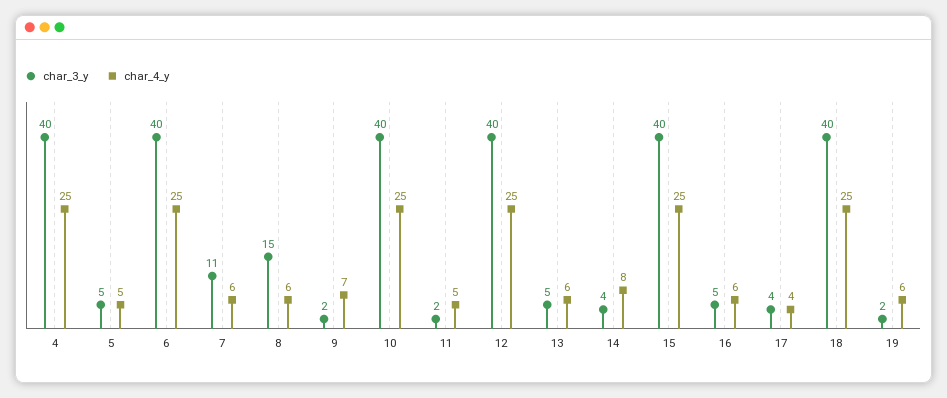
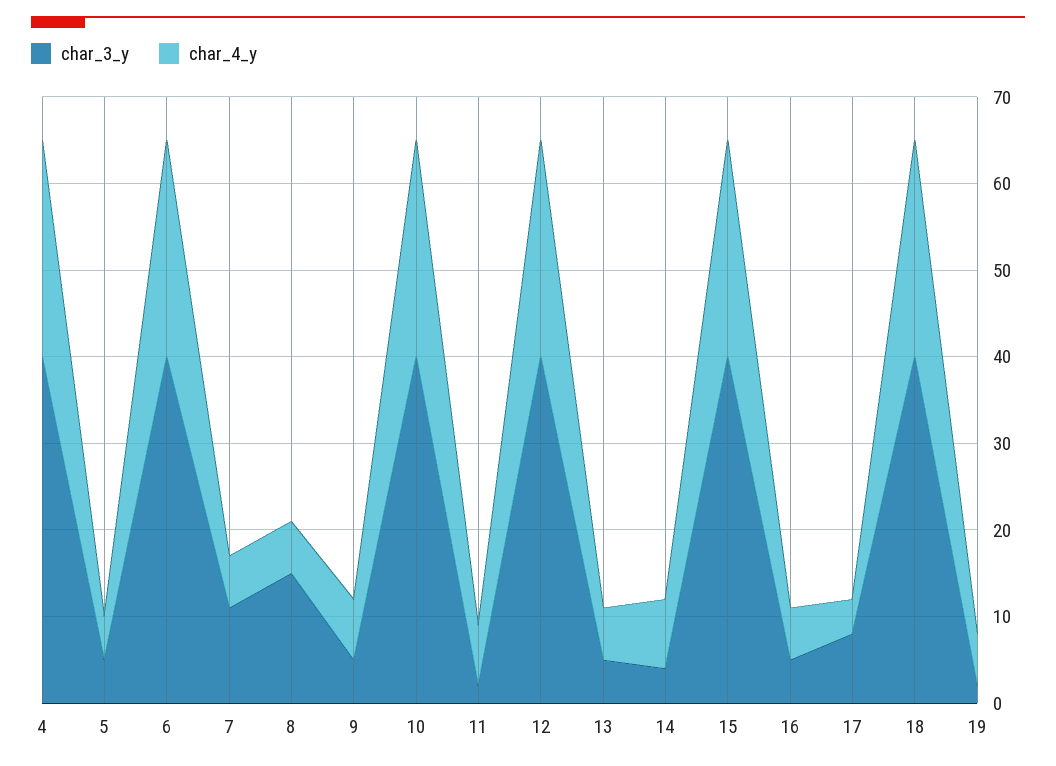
  {
    "char_3_y": {
      "4": 40,
      "5": 5,
      "6": 40,
      "7": 11,
      "8": 15,
-     "9": 2,
+     "9": 5,
      "10": 40,
      "11": 2,
      "12": 40,
      "13": 5,
      "14": 4,
      "15": 40,
      "16": 5,
-     "17": 4,
+     "17": 8,
      "18": 40,
      "19": 2
    },
    "char_4_y": {
      "4": 25,
      "5": 5,
      "6": 25,
      "7": 6,
      "8": 6,
      "9": 7,
      "10": 25,
-     "11": 5,
+     "11": 7,
      "12": 25,
      "13": 6,
      "14": 8,
      "15": 25,
      "16": 6,
      "17": 4,
      "18": 25,
      "19": 6
    }
  }

